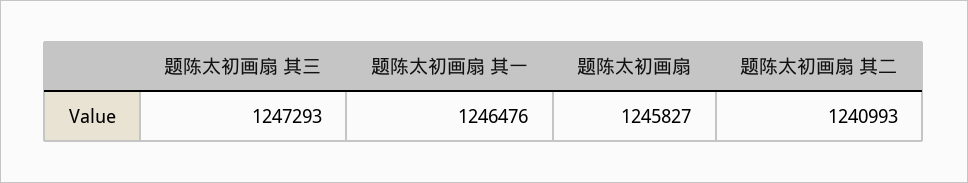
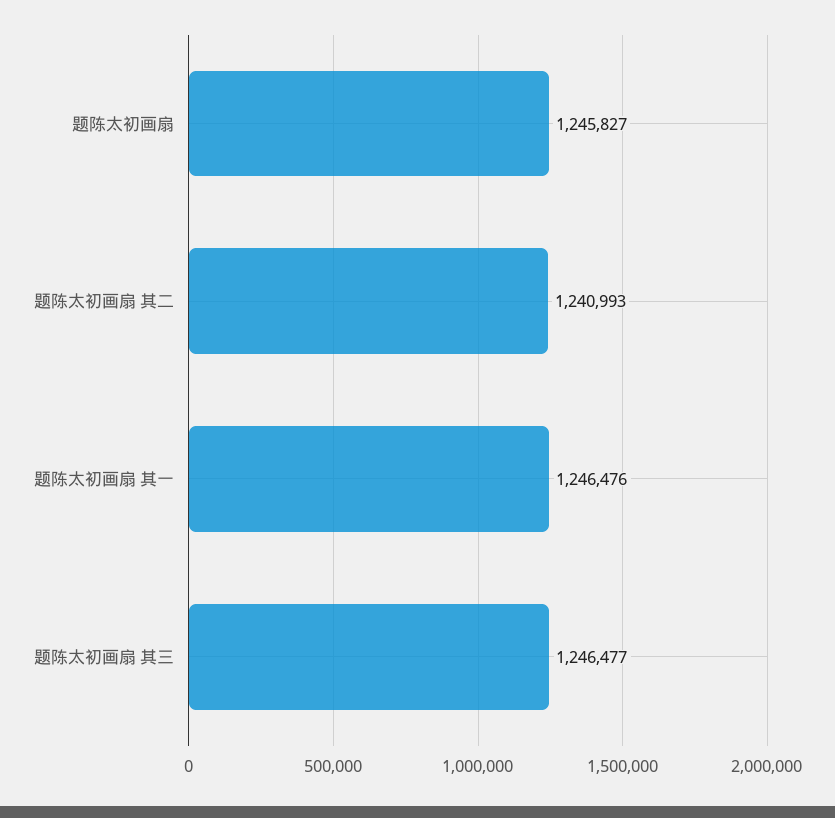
  {
-   "题陈太初画扇 其三": 1247293,
+   "题陈太初画扇 其三": 1246477,
    "题陈太初画扇 其一": 1246476,
    "题陈太初画扇": 1245827,
    "题陈太初画扇 其二": 1240993
  }

